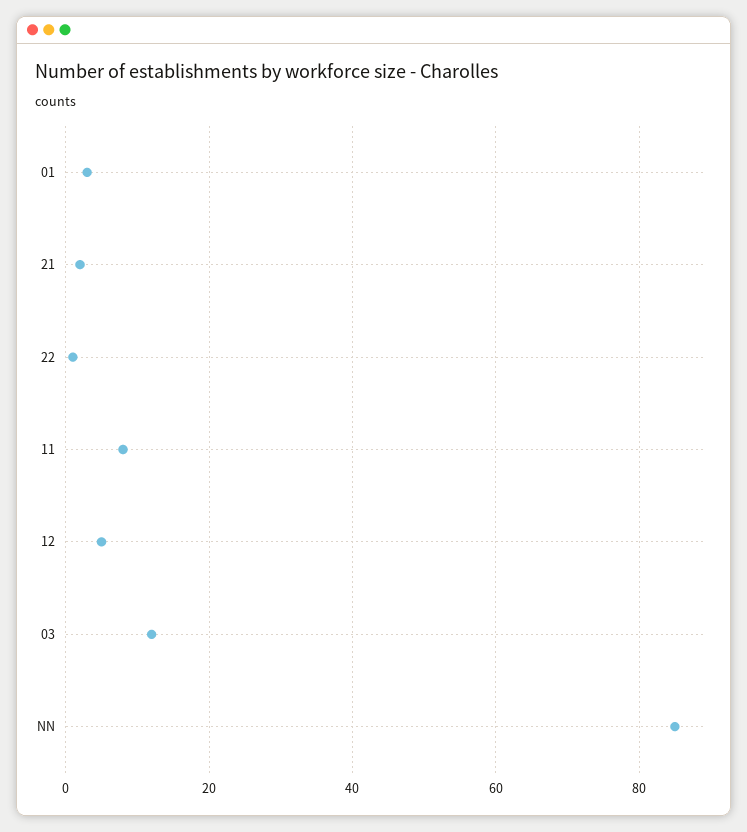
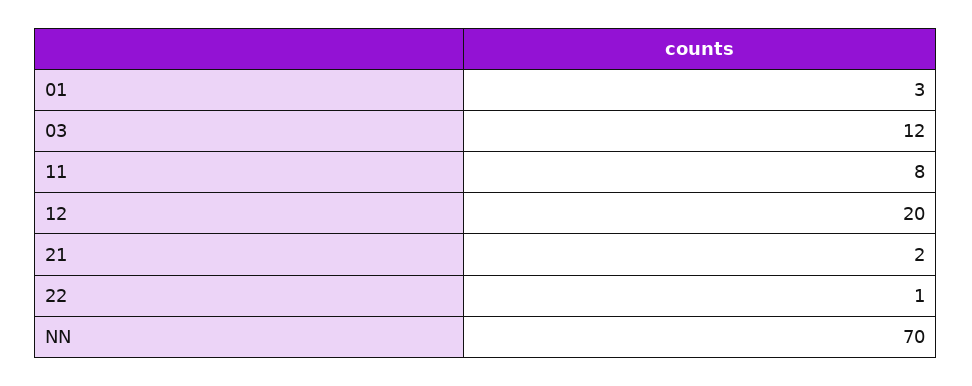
  {
    "01": 3,
    "21": 2,
    "22": 1,
    "11": 8,
-   "12": 5,
+   "12": 20,
    "03": 12,
-   "NN": 85
+   "NN": 70
  }

